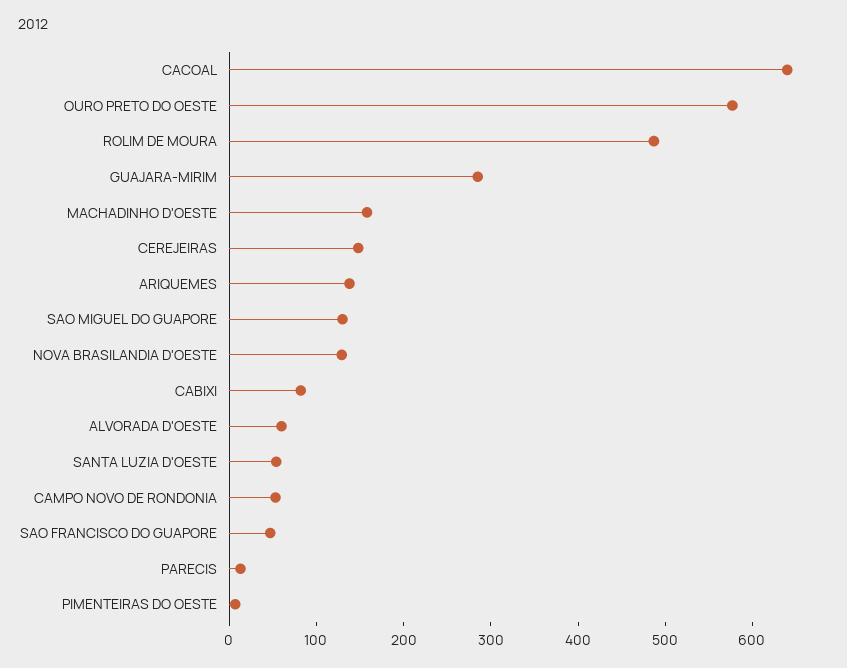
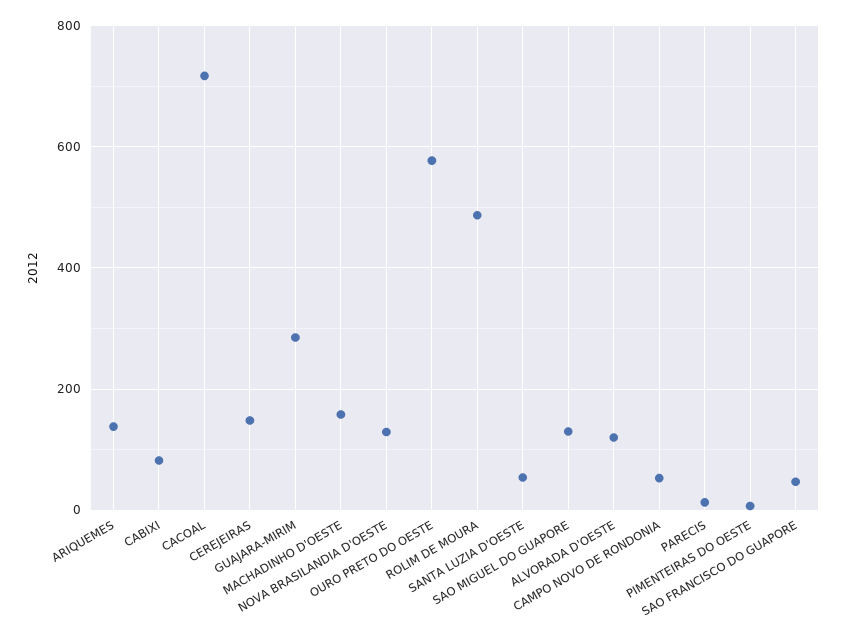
  {
-   "CACOAL": 640,
+   "CACOAL": 720,
    "OURO PRETO DO OESTE": 580,
    "ROLIM DE MOURA": 480,
    "GUAJARA-MIRIM": 280,
    "MACHADINHO D'OESTE": 160,
    "CEREJEIRAS": 140,
    "ARIQUEMES": 140,
    "SAO MIGUEL DO GUAPORE": 140,
    "NOVA BRASILANDIA D'OESTE": 120,
    "CABIXI": 80,
-   "ALVORADA D'OESTE": 60,
+   "ALVORADA D'OESTE": 120,
    "SANTA LUZIA D'OESTE": 60,
    "CAMPO NOVO DE RONDONIA": 60,
    "SAO FRANCISCO DO GUAPORE": 40,
    "PARECIS": 20,
    "PIMENTEIRAS DO OESTE": 0
  }

